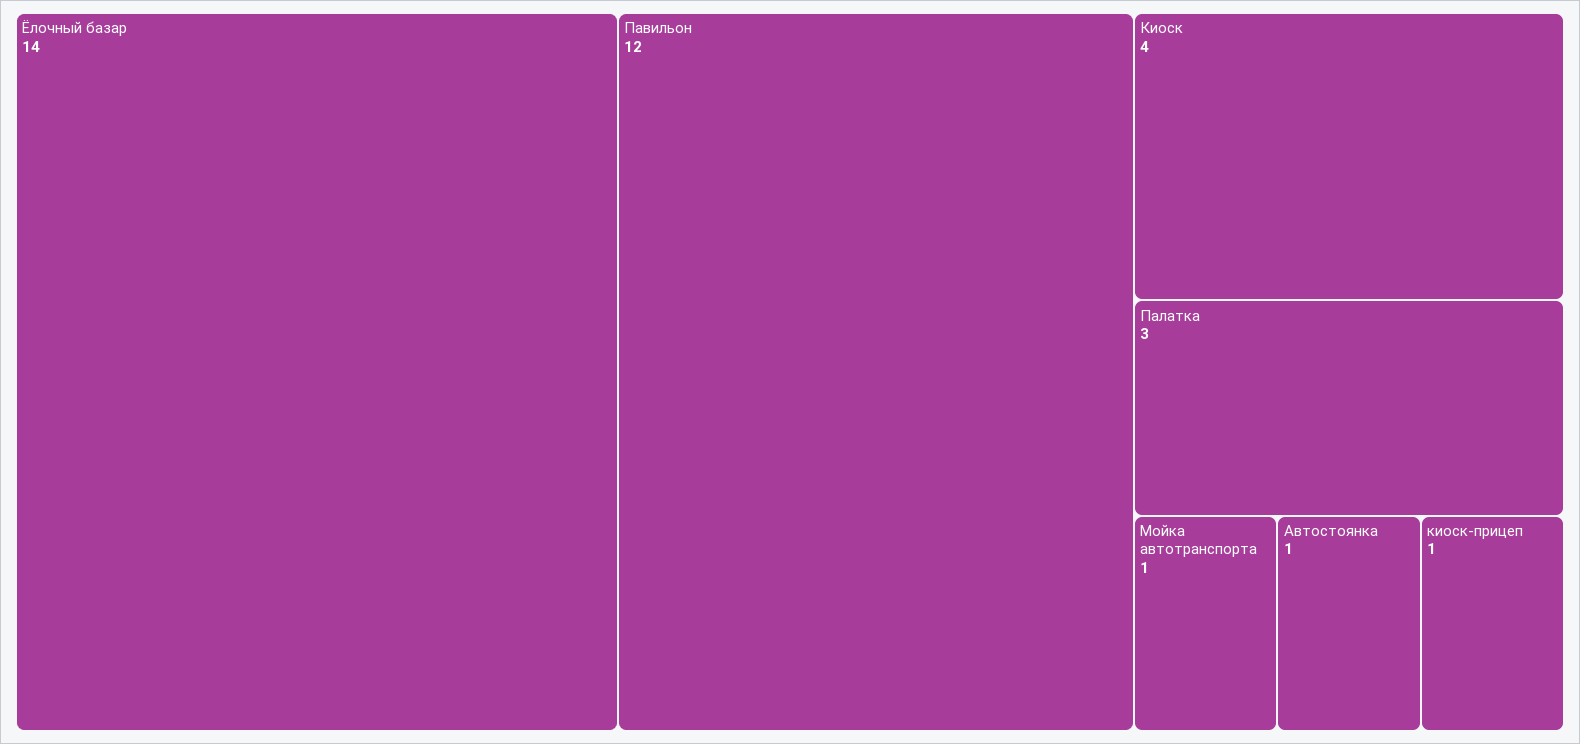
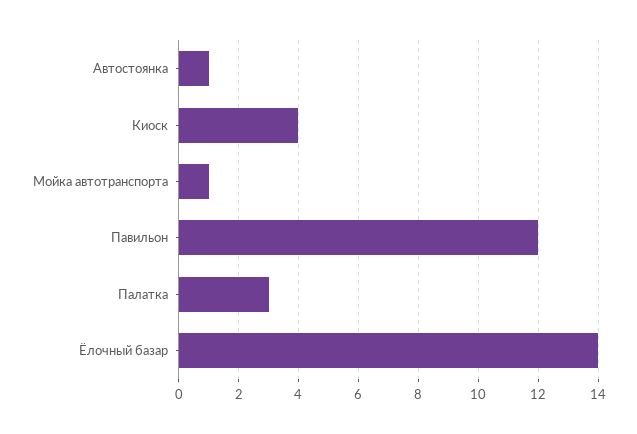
  {
    "Ёлочный базар": 14,
    "Павильон": 12,
    "Киоск": 4,
    "Палатка": 3,
    "Мойка автотранспорта": 1,
-   "Автостоянка": 1,
+   "Автостоянка": 1
-   "киоск-прицеп": 1
  }

